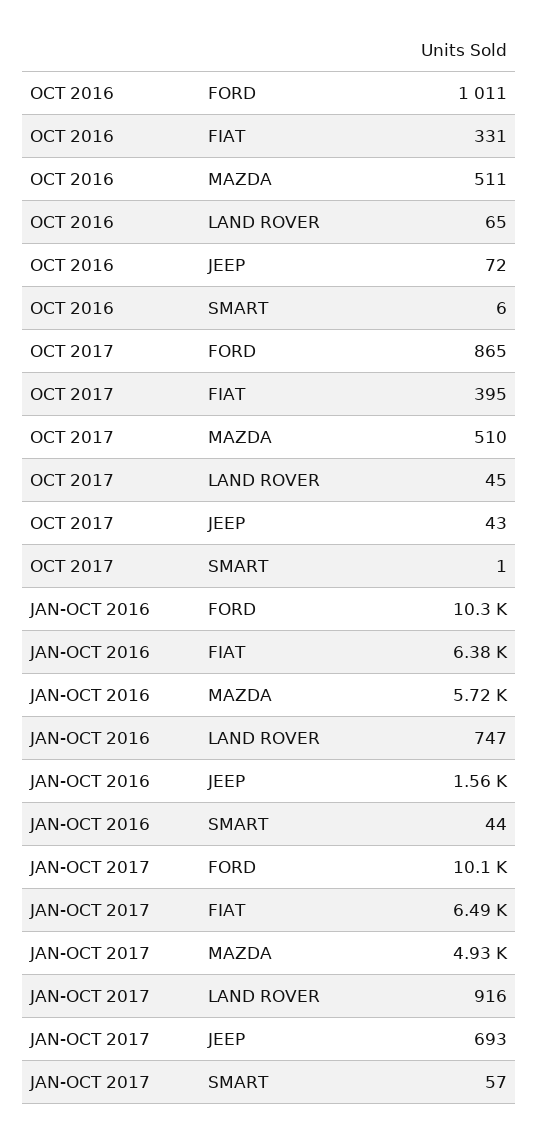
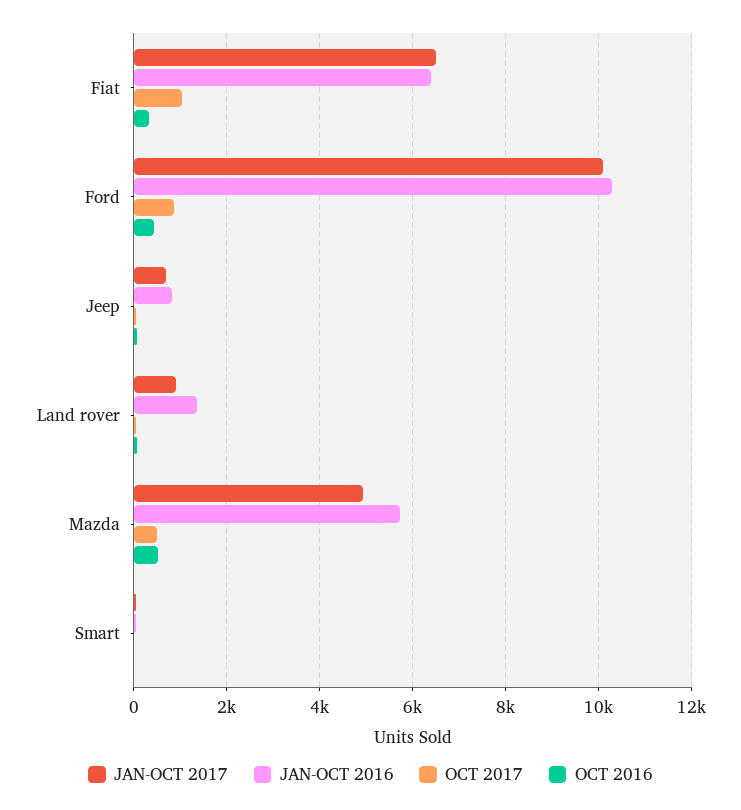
  {
    "OCT 2016": {
-     "FORD": 1011,
+     "FORD": 400,
      "FIAT": 331,
      "MAZDA": 511,
      "LAND ROVER": 65,
      "JEEP": 72,
      "SMART": 6
    },
    "OCT 2017": {
      "FORD": 865,
-     "FIAT": 395,
+     "FIAT": 1000,
      "MAZDA": 510,
      "LAND ROVER": 45,
      "JEEP": 43,
      "SMART": 1
    },
    "JAN-OCT 2016": {
      "FORD": 10300,
      "FIAT": 6380,
      "MAZDA": 5720,
-     "LAND ROVER": 747,
+     "LAND ROVER": 1400,
-     "JEEP": 1560,
+     "JEEP": 800,
      "SMART": 44
    },
    "JAN-OCT 2017": {
      "FORD": 10100,
      "FIAT": 6490,
      "MAZDA": 4930,
      "LAND ROVER": 916,
      "JEEP": 693,
      "SMART": 57
    }
  }

